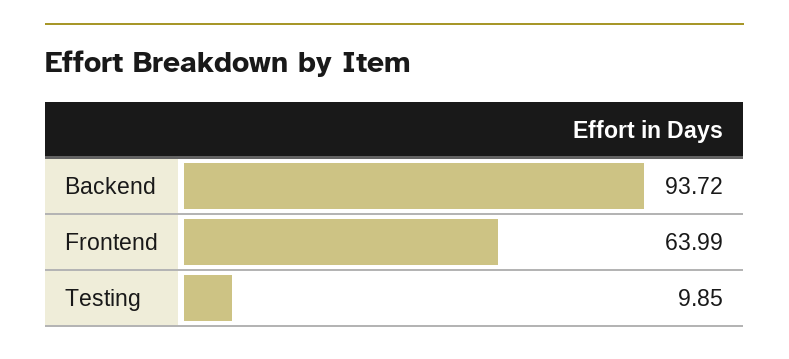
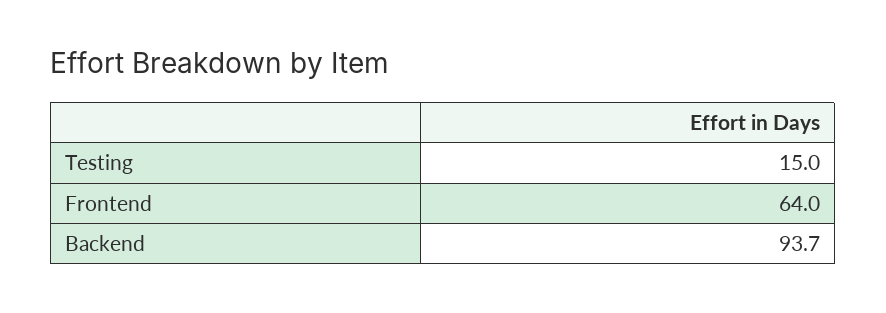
  {
    "Backend": 93.72,
    "Frontend": 63.99,
-   "Testing": 9.85
+   "Testing": 15
  }

